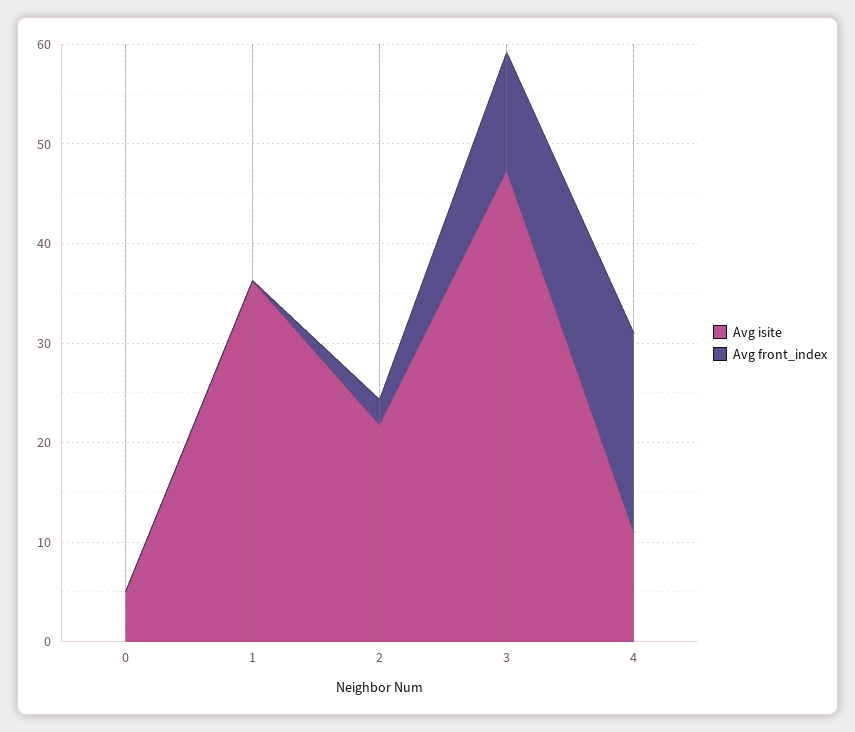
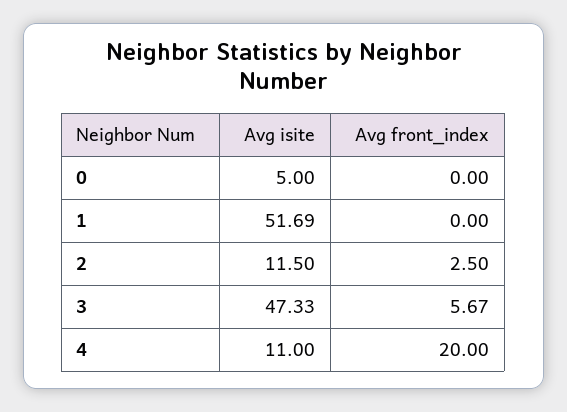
  {
    "Avg isite": {
      "0": 5,
-     "1": 36,
+     "1": 51.69,
-     "2": 22,
+     "2": 11.5,
      "3": 47.33,
      "4": 11
    },
    "Avg front_index": {
      "0": 0,
      "1": 0,
      "2": 2.5,
-     "3": 12,
+     "3": 5.67,
      "4": 20
    }
  }

